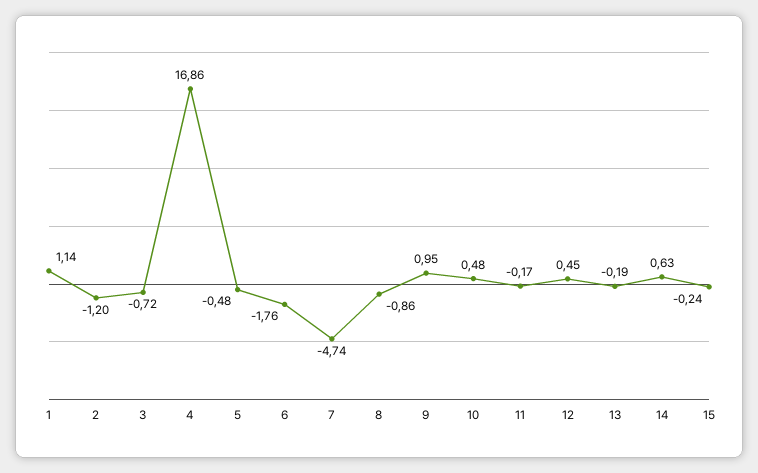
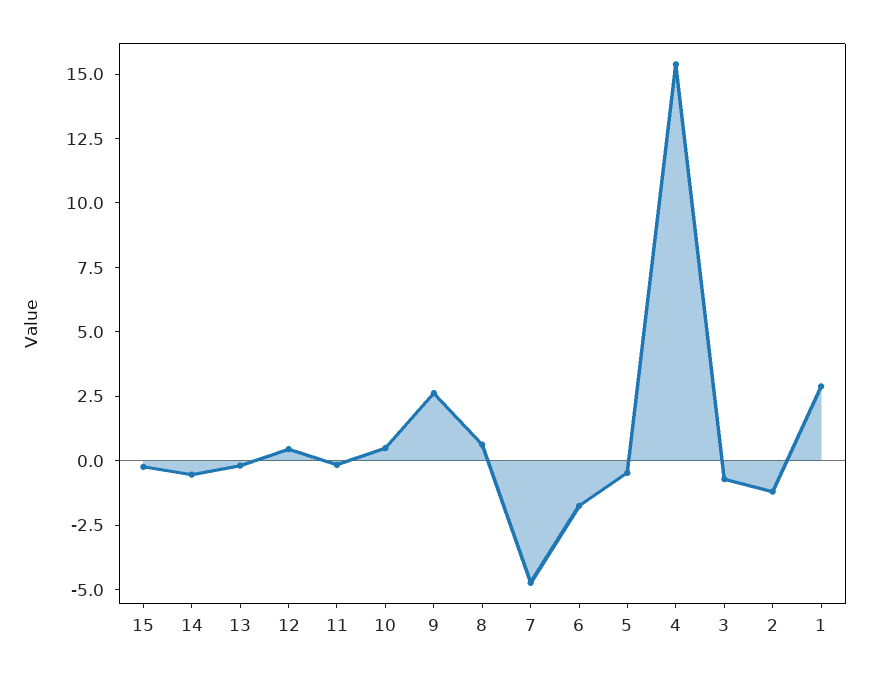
  {
-   "1": 1.14,
+   "1": 3,
    "2": -1.2,
    "3": -0.72,
-   "4": 16.86,
+   "4": 15.5,
    "5": -0.48,
    "6": -1.76,
    "7": -4.74,
-   "8": -0.86,
+   "8": 0.5,
-   "9": 0.95,
+   "9": 2.5,
    "10": 0.48,
    "11": -0.17,
    "12": 0.45,
    "13": -0.19,
-   "14": 0.63,
+   "14": -0.5,
    "15": -0.24
  }

